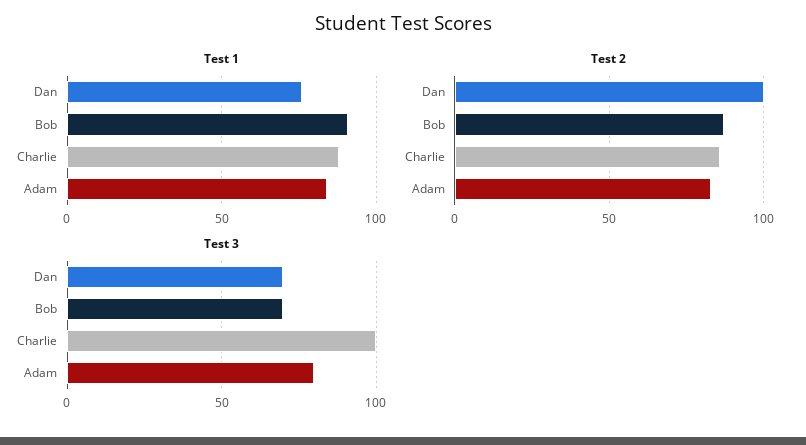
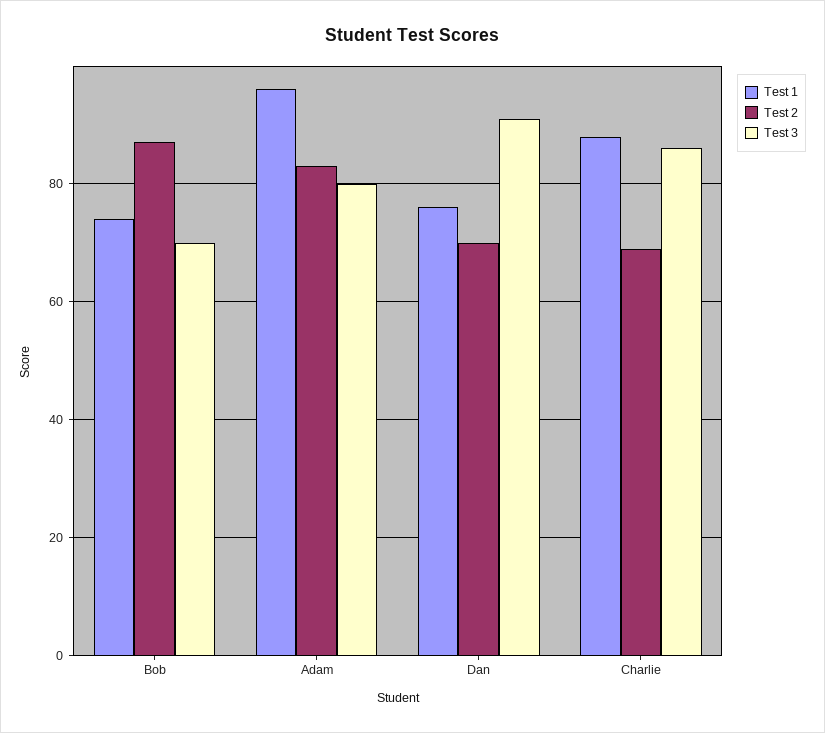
  {
    "Test 1": {
      "Dan": 75,
-     "Bob": 90,
+     "Bob": 75,
      "Charlie": 90,
-     "Adam": 85
+     "Adam": 95
    },
    "Test 2": {
-     "Dan": 100,
+     "Dan": 70,
      "Bob": 85,
-     "Charlie": 85,
+     "Charlie": 70,
      "Adam": 85
    },
    "Test 3": {
-     "Dan": 70,
+     "Dan": 90,
      "Bob": 70,
-     "Charlie": 100,
+     "Charlie": 85,
      "Adam": 80
    }
  }

